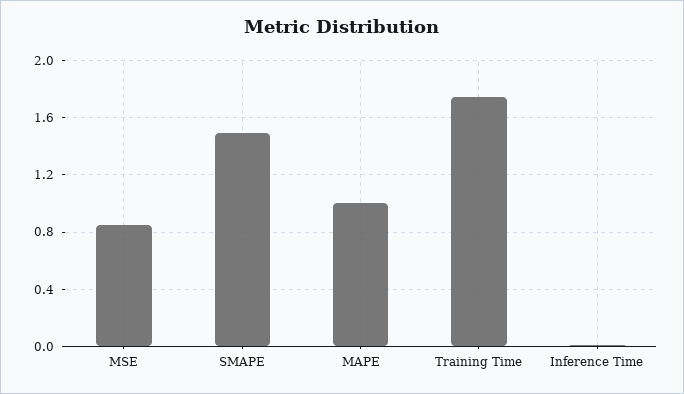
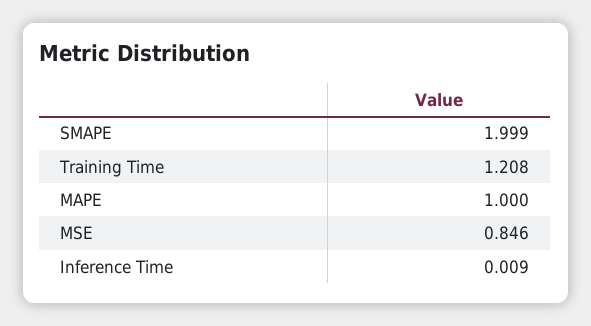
  {
    "MSE": 0.846,
-   "SMAPE": 1.5,
+   "SMAPE": 1.999,
    "MAPE": 1,
-   "Training Time": 1.75,
+   "Training Time": 1.208,
    "Inference Time": 0.009
  }

